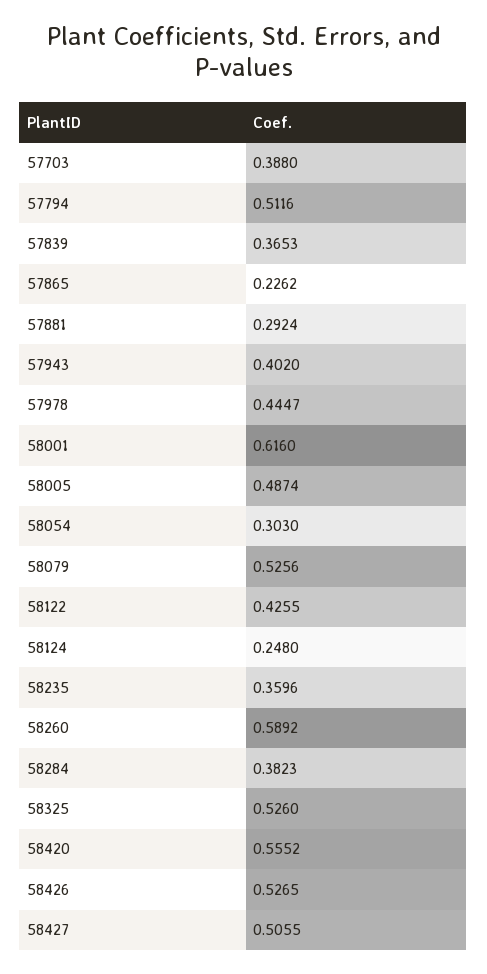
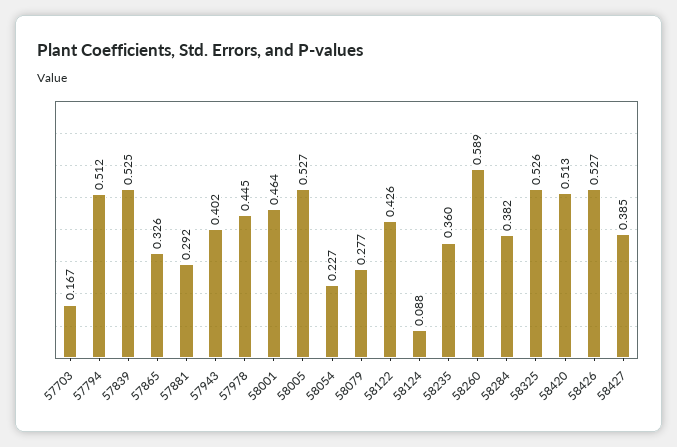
  {
-   "57703": 0.388,
+   "57703": 0.167,
    "57794": 0.5116,
-   "57839": 0.3653,
+   "57839": 0.525,
-   "57865": 0.2262,
+   "57865": 0.326,
    "57881": 0.2924,
    "57943": 0.402,
    "57978": 0.4447,
-   "58001": 0.616,
+   "58001": 0.464,
-   "58005": 0.4874,
+   "58005": 0.527,
-   "58054": 0.303,
+   "58054": 0.227,
-   "58079": 0.5256,
+   "58079": 0.277,
    "58122": 0.4255,
-   "58124": 0.248,
+   "58124": 0.088,
    "58235": 0.3596,
    "58260": 0.5892,
    "58284": 0.3823,
    "58325": 0.526,
-   "58420": 0.5552,
+   "58420": 0.513,
    "58426": 0.5265,
-   "58427": 0.5055
+   "58427": 0.385
  }

